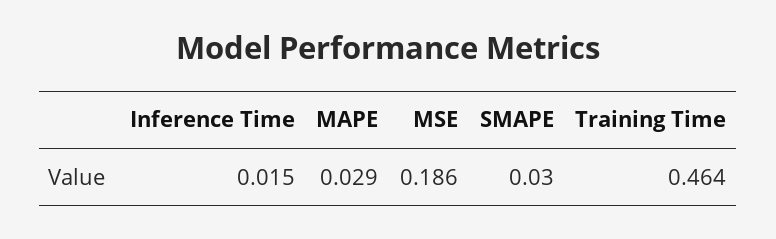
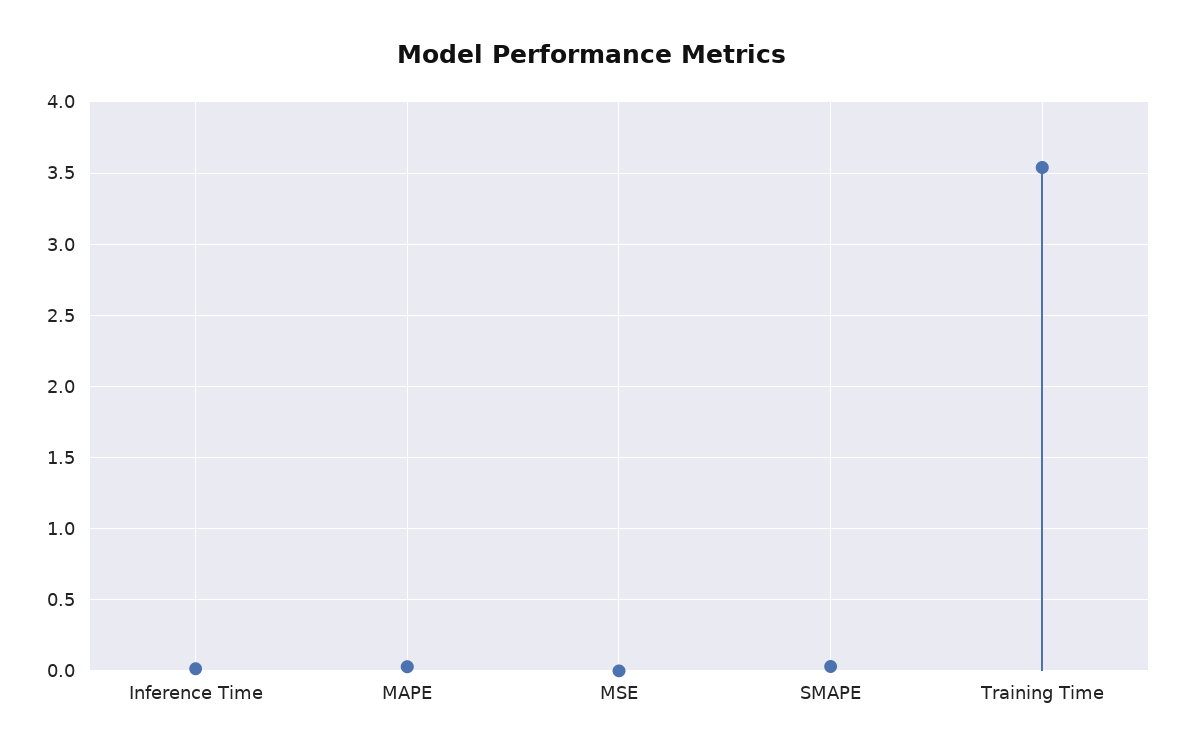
  {
    "Inference Time": 0.015,
    "MAPE": 0.029,
-   "MSE": 0.186,
+   "MSE": 0,
    "SMAPE": 0.03,
-   "Training Time": 0.464
+   "Training Time": 3.55
  }

